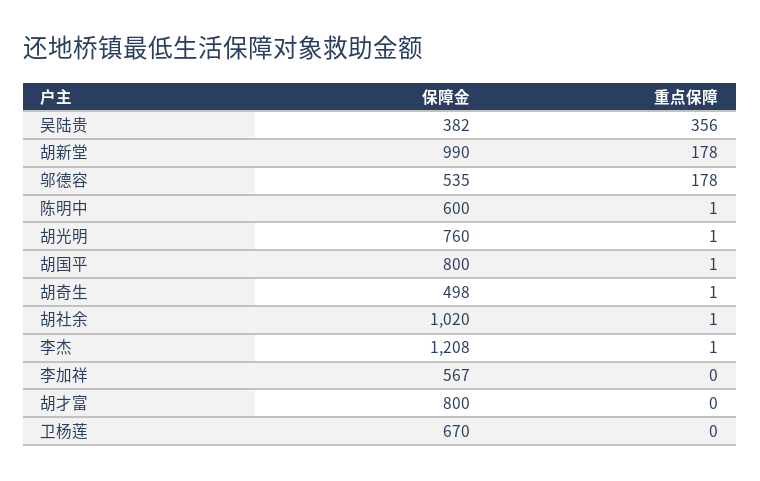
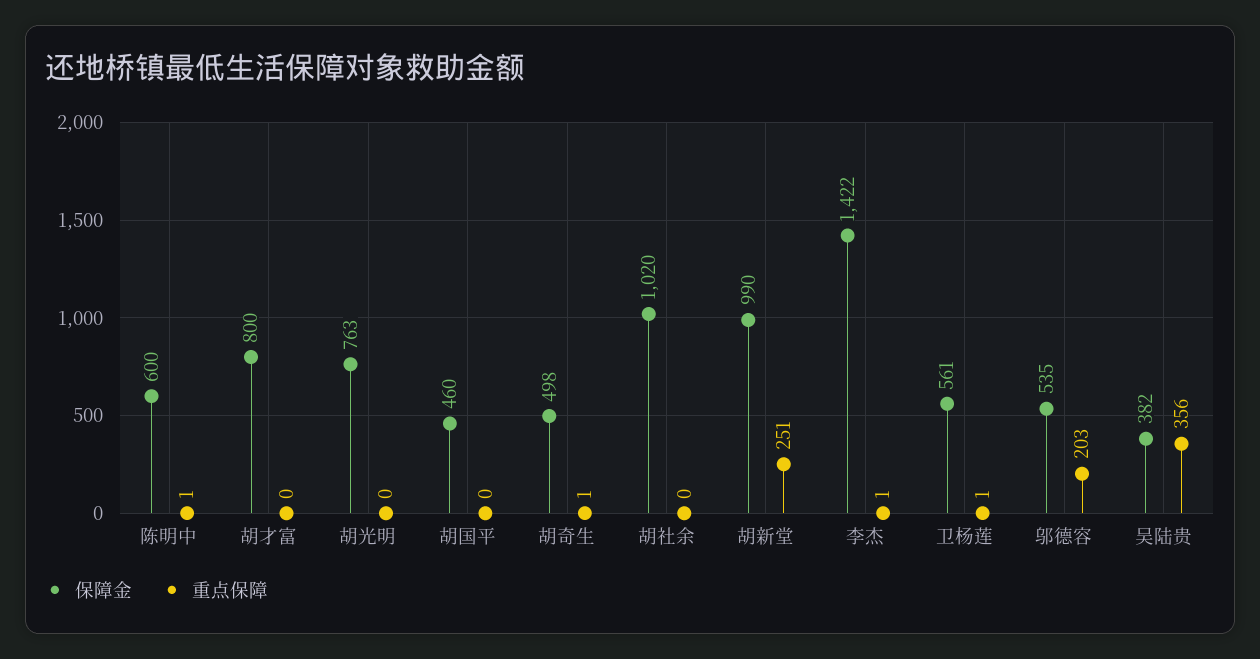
  {
    "保障金": {
      "吴陆贵": 382,
      "胡新堂": 990,
      "邬德容": 535,
      "陈明中": 600,
-     "胡光明": 760,
+     "胡光明": 763,
-     "胡国平": 800,
+     "胡国平": 460,
      "胡奇生": 498,
      "胡社余": 1020,
-     "李杰": 1208,
+     "李杰": 1422,
-     "李加祥": 567,
      "胡才富": 800,
-     "卫杨莲": 670
+     "卫杨莲": 561
    },
    "重点保障": {
      "吴陆贵": 356,
-     "胡新堂": 178,
+     "胡新堂": 251,
-     "邬德容": 178,
+     "邬德容": 203,
      "陈明中": 1,
-     "胡光明": 1,
+     "胡光明": 0,
-     "胡国平": 1,
+     "胡国平": 0,
      "胡奇生": 1,
-     "胡社余": 1,
+     "胡社余": 0,
      "李杰": 1,
-     "李加祥": 0,
      "胡才富": 0,
-     "卫杨莲": 0
+     "卫杨莲": 1
    }
  }

